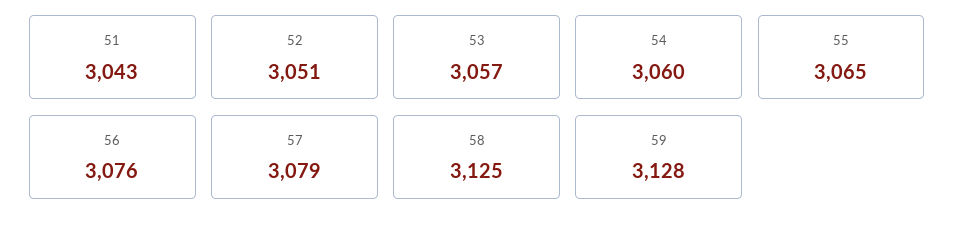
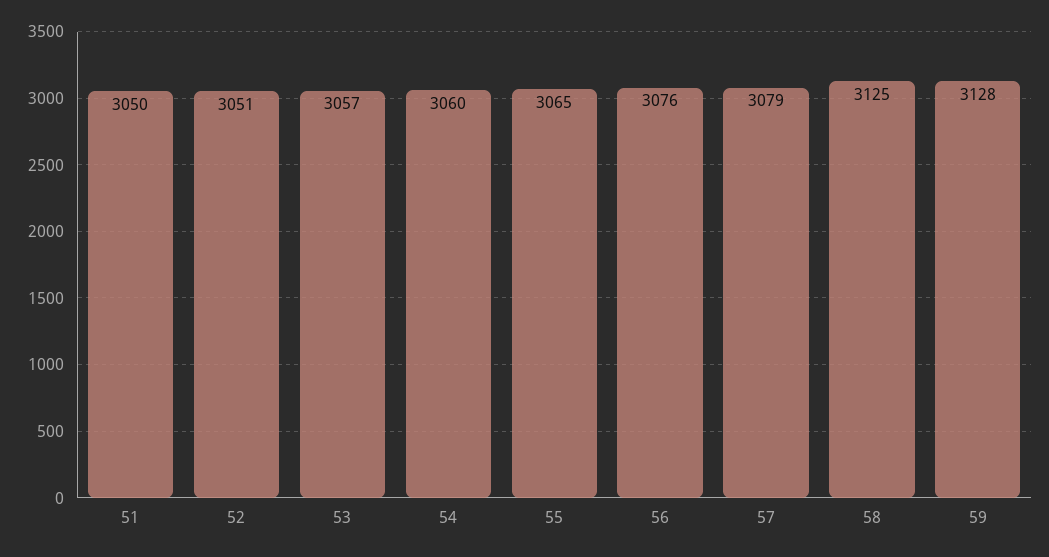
  {
-   "51": 3043,
+   "51": 3050,
    "52": 3051,
    "53": 3057,
    "54": 3060,
    "55": 3065,
    "56": 3076,
    "57": 3079,
    "58": 3125,
    "59": 3128
  }

